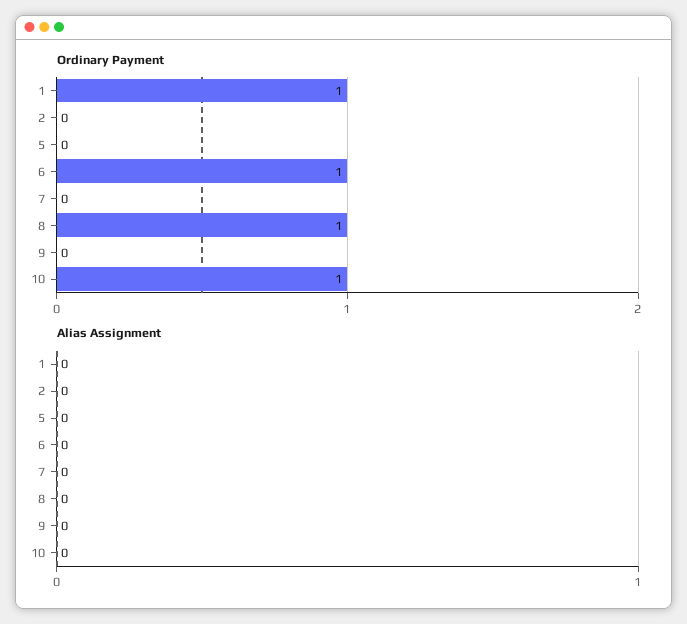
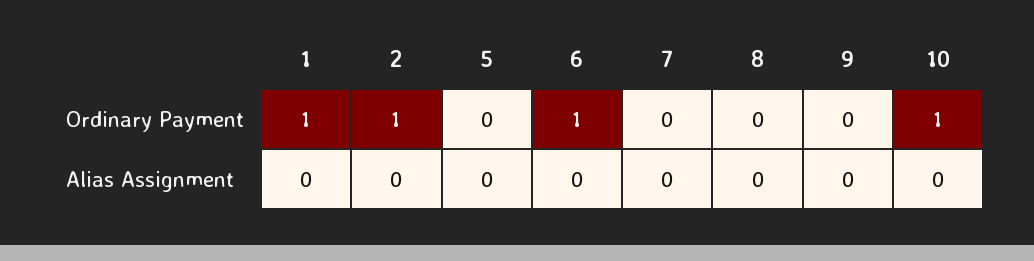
  {
    "Ordinary Payment": {
      "1": 1,
-     "2": 0,
+     "2": 1,
      "5": 0,
      "6": 1,
      "7": 0,
-     "8": 1,
+     "8": 0,
      "9": 0,
      "10": 1
    },
    "Alias Assignment": {
      "1": 0,
      "2": 0,
      "5": 0,
      "6": 0,
      "7": 0,
      "8": 0,
      "9": 0,
      "10": 0
    }
  }

